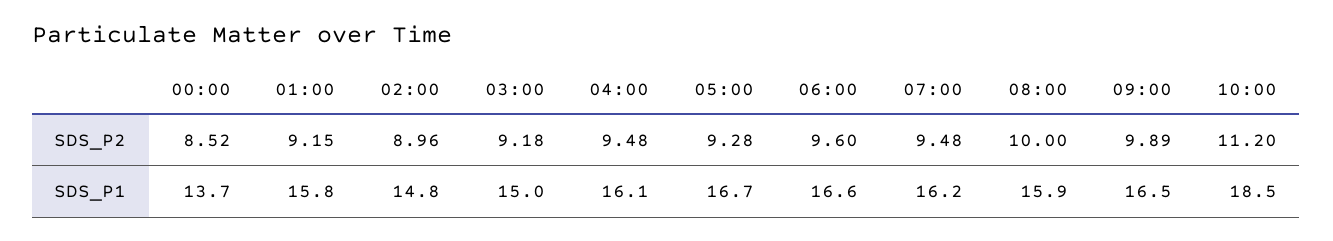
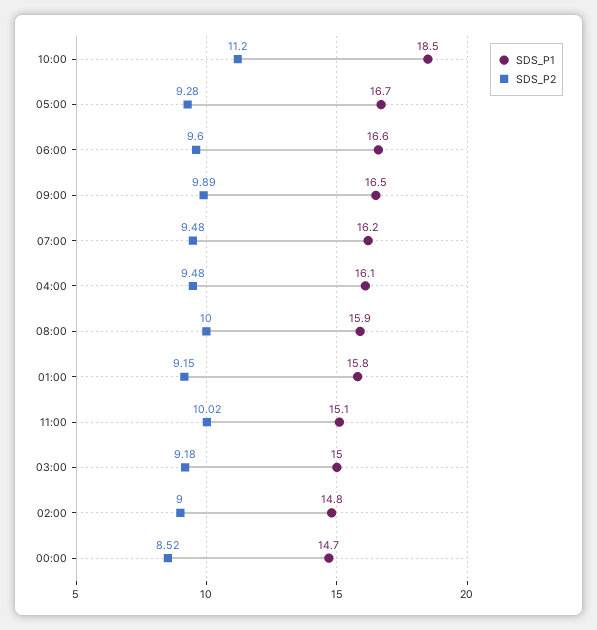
  {
    "SDS_P2": {
      "00:00": 8.52,
      "01:00": 9.15,
-     "02:00": 8.96,
+     "02:00": 9,
      "03:00": 9.18,
      "04:00": 9.48,
      "05:00": 9.28,
      "06:00": 9.6,
      "07:00": 9.48,
      "08:00": 10,
      "09:00": 9.89,
-     "10:00": 11.2
+     "10:00": 11.2,
+     "11:00": 10.02
    },
    "SDS_P1": {
-     "00:00": 13.7,
+     "00:00": 14.7,
      "01:00": 15.8,
      "02:00": 14.8,
      "03:00": 15,
      "04:00": 16.1,
      "05:00": 16.7,
      "06:00": 16.6,
      "07:00": 16.2,
      "08:00": 15.9,
      "09:00": 16.5,
-     "10:00": 18.5
+     "10:00": 18.5,
+     "11:00": 15.1
    }
  }

